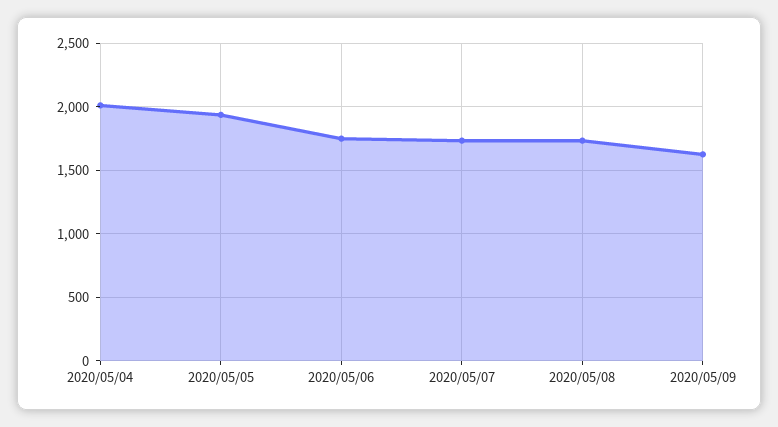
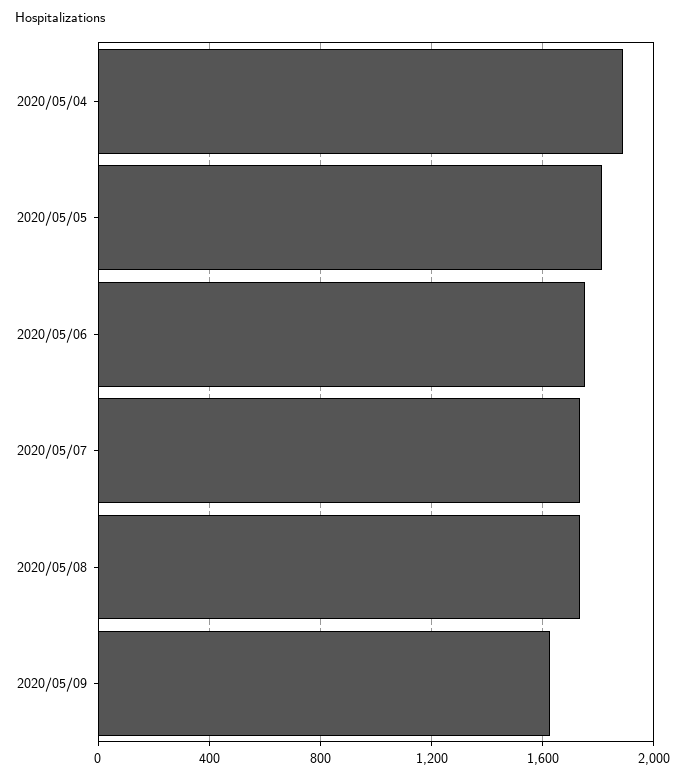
  {
-   "2020/05/04": 2000,
+   "2020/05/04": 1900,
-   "2020/05/05": 1950,
+   "2020/05/05": 1800,
    "2020/05/06": 1750,
    "2020/05/07": 1750,
    "2020/05/08": 1750,
    "2020/05/09": 1650
  }

